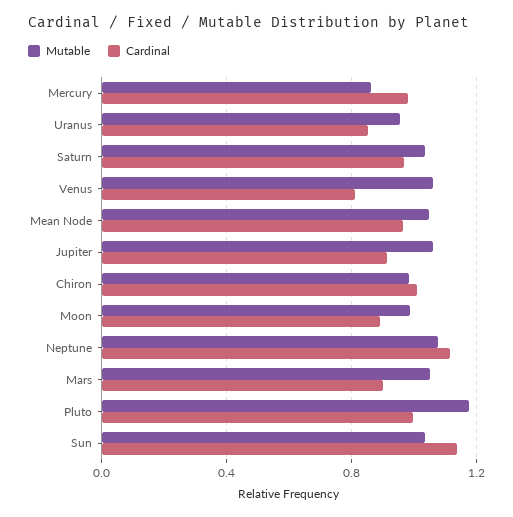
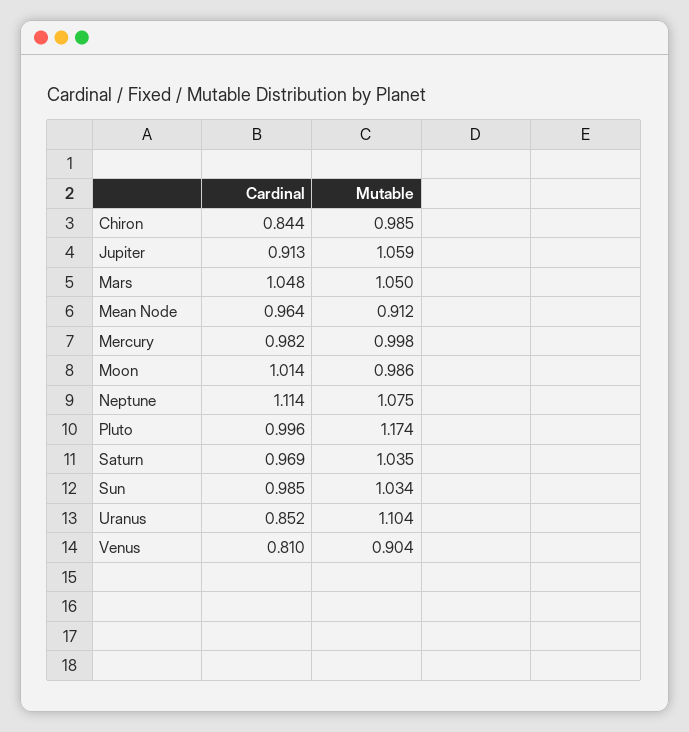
  {
    "Mutable": {
-     "Mercury": 0.85,
+     "Mercury": 0.998,
-     "Uranus": 0.95,
+     "Uranus": 1.104,
      "Saturn": 1.035,
-     "Venus": 1.05,
+     "Venus": 0.904,
-     "Mean Node": 1.05,
+     "Mean Node": 0.912,
      "Jupiter": 1.059,
      "Chiron": 0.985,
      "Moon": 0.986,
      "Neptune": 1.075,
      "Mars": 1.05,
      "Pluto": 1.174,
      "Sun": 1.034
    },
    "Cardinal": {
      "Mercury": 0.982,
      "Uranus": 0.852,
      "Saturn": 0.969,
      "Venus": 0.81,
      "Mean Node": 0.964,
      "Jupiter": 0.913,
-     "Chiron": 1,
+     "Chiron": 0.844,
-     "Moon": 0.9,
+     "Moon": 1.014,
      "Neptune": 1.114,
-     "Mars": 0.9,
+     "Mars": 1.048,
      "Pluto": 0.996,
-     "Sun": 1.15
+     "Sun": 0.985
    }
  }

